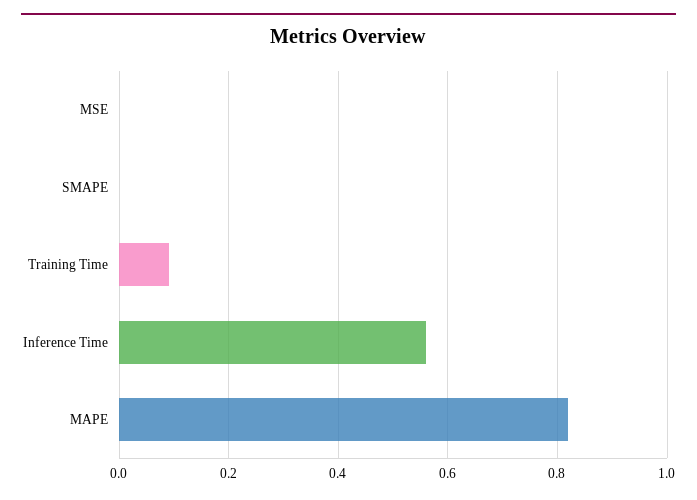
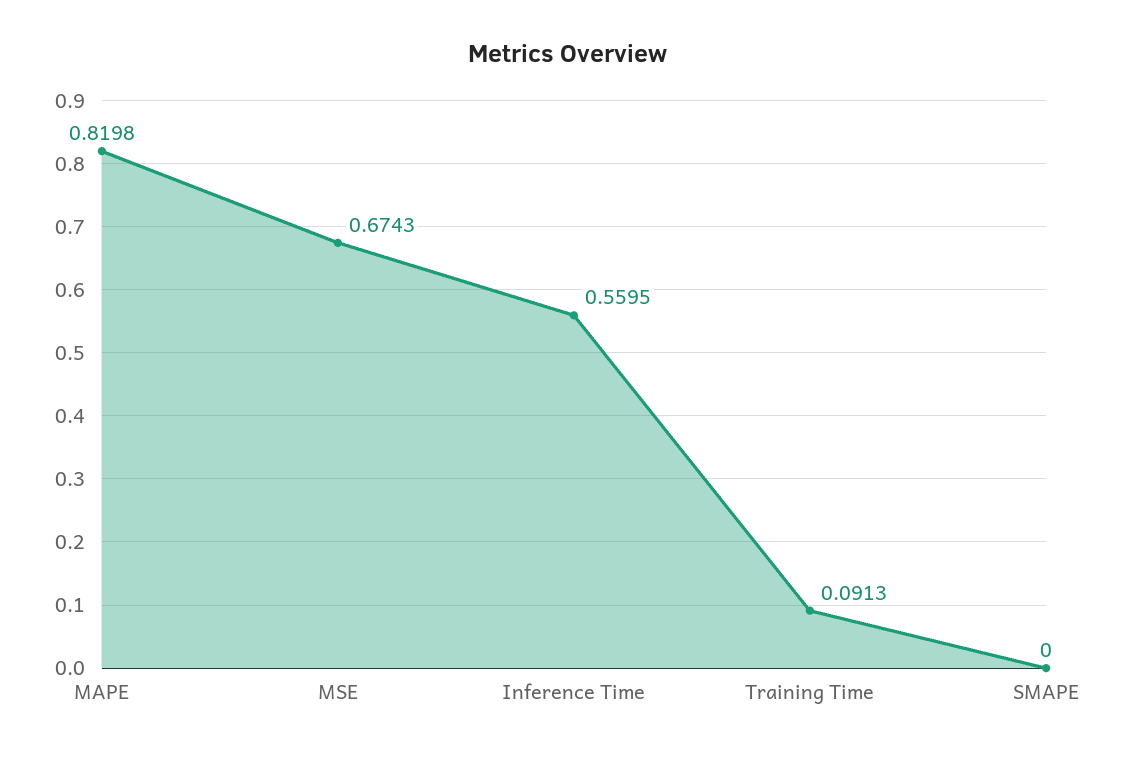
  {
-   "MSE": 0,
+   "MSE": 0.6743,
    "SMAPE": 0,
    "Training Time": 0.0913,
    "Inference Time": 0.5595,
    "MAPE": 0.8198
  }

